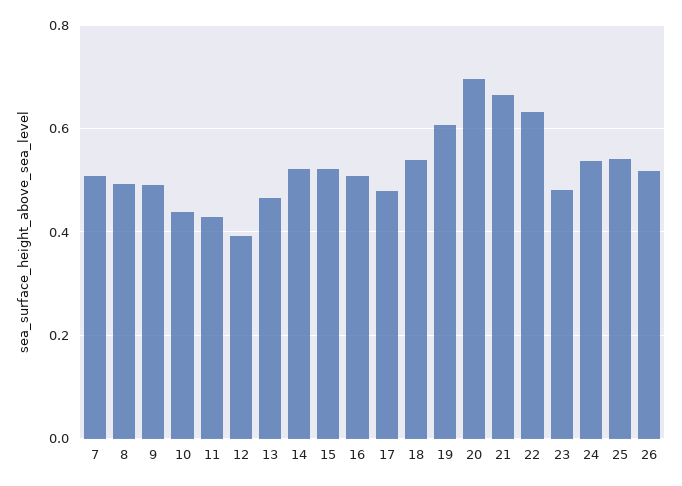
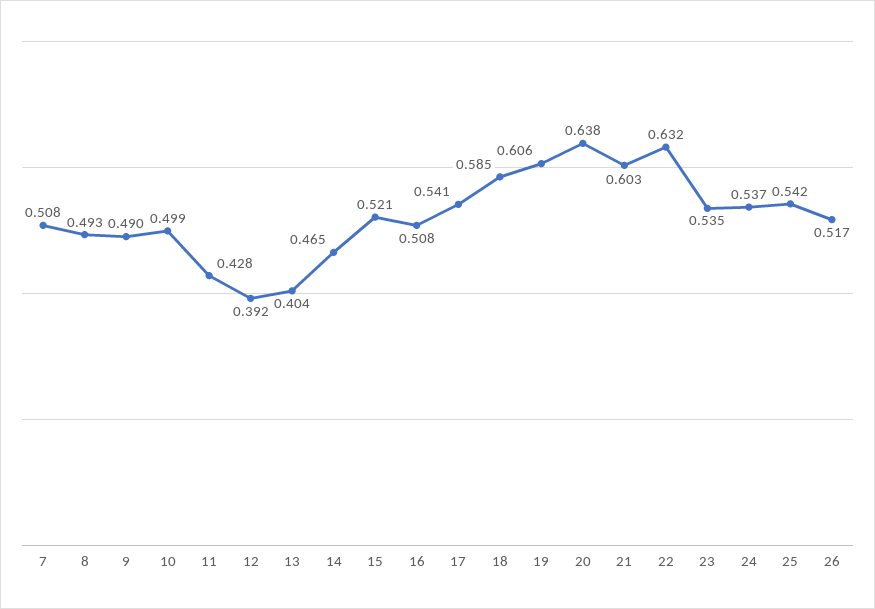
  {
    "7": 0.508,
    "8": 0.493,
    "9": 0.49,
-   "10": 0.44,
+   "10": 0.499,
    "11": 0.428,
    "12": 0.392,
-   "13": 0.46,
+   "13": 0.404,
-   "14": 0.52,
+   "14": 0.465,
    "15": 0.521,
    "16": 0.508,
-   "17": 0.48,
+   "17": 0.541,
-   "18": 0.54,
+   "18": 0.585,
    "19": 0.606,
-   "20": 0.7,
+   "20": 0.638,
-   "21": 0.66,
+   "21": 0.603,
    "22": 0.632,
-   "23": 0.48,
+   "23": 0.535,
    "24": 0.537,
    "25": 0.542,
    "26": 0.517
  }

